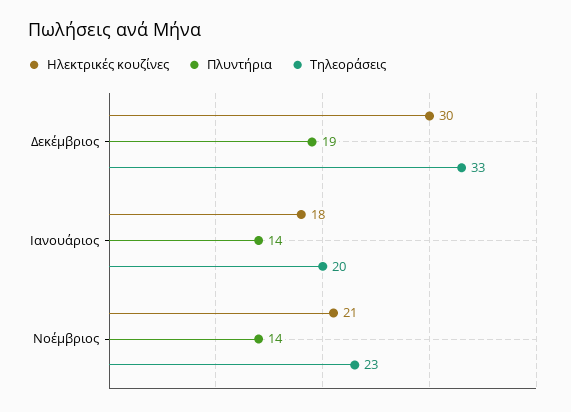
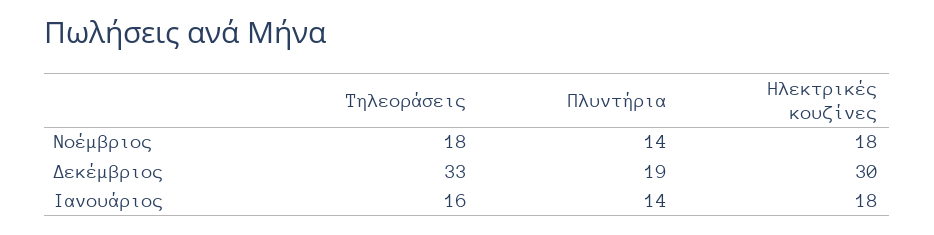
  {
    "Ηλεκτρικές κουζίνες": {
      "Δεκέμβριος": 30,
      "Ιανουάριος": 18,
-     "Νοέμβριος": 21
+     "Νοέμβριος": 18
    },
    "Πλυντήρια": {
      "Δεκέμβριος": 19,
      "Ιανουάριος": 14,
      "Νοέμβριος": 14
    },
    "Τηλεοράσεις": {
      "Δεκέμβριος": 33,
-     "Ιανουάριος": 20,
+     "Ιανουάριος": 16,
-     "Νοέμβριος": 23
+     "Νοέμβριος": 18
    }
  }

